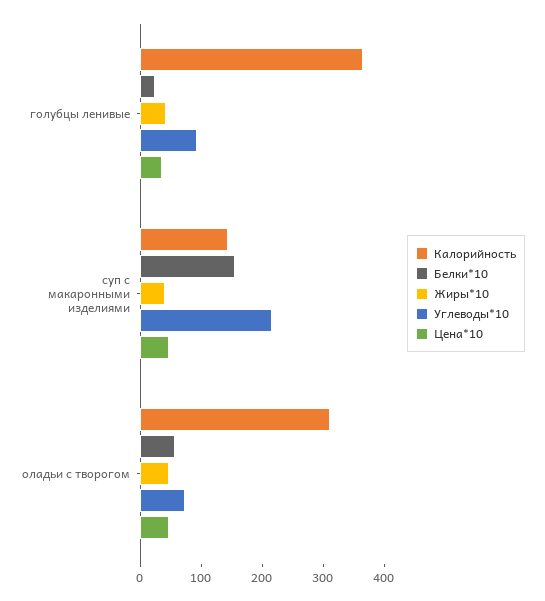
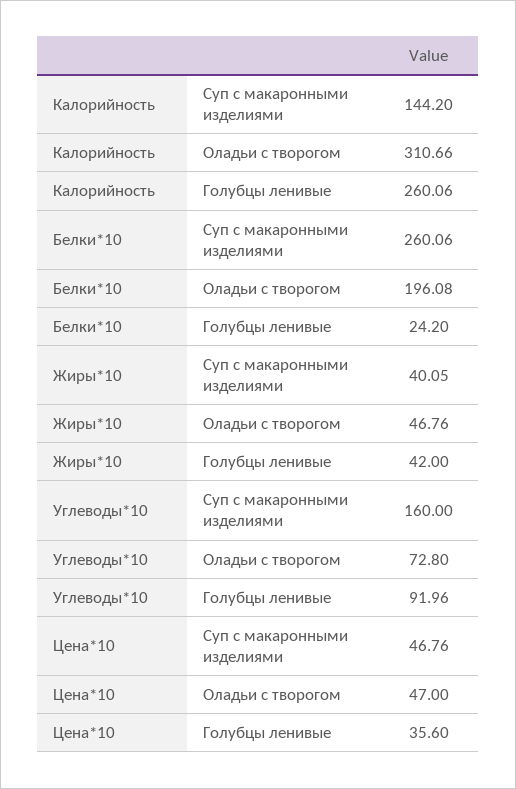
  {
    "Калорийность": {
-     "голубцы ленивые": 360,
+     "голубцы ленивые": 260.06,
      "суп с макаронными изделиями": 144.2,
      "оладьи с творогом": 310.66
    },
    "Белки*10": {
      "голубцы ленивые": 24.2,
-     "суп с макаронными изделиями": 160,
+     "суп с макаронными изделиями": 260.06,
-     "оладьи с творогом": 60
+     "оладьи с творогом": 196.08
    },
    "Жиры*10": {
      "голубцы ленивые": 42,
      "суп с макаронными изделиями": 40.05,
      "оладьи с творогом": 46.76
    },
    "Углеводы*10": {
      "голубцы ленивые": 91.96,
-     "суп с макаронными изделиями": 220,
+     "суп с макаронными изделиями": 160,
      "оладьи с творогом": 72.8
    },
    "Цена*10": {
      "голубцы ленивые": 35.6,
      "суп с макаронными изделиями": 46.76,
      "оладьи с творогом": 47
    }
  }

